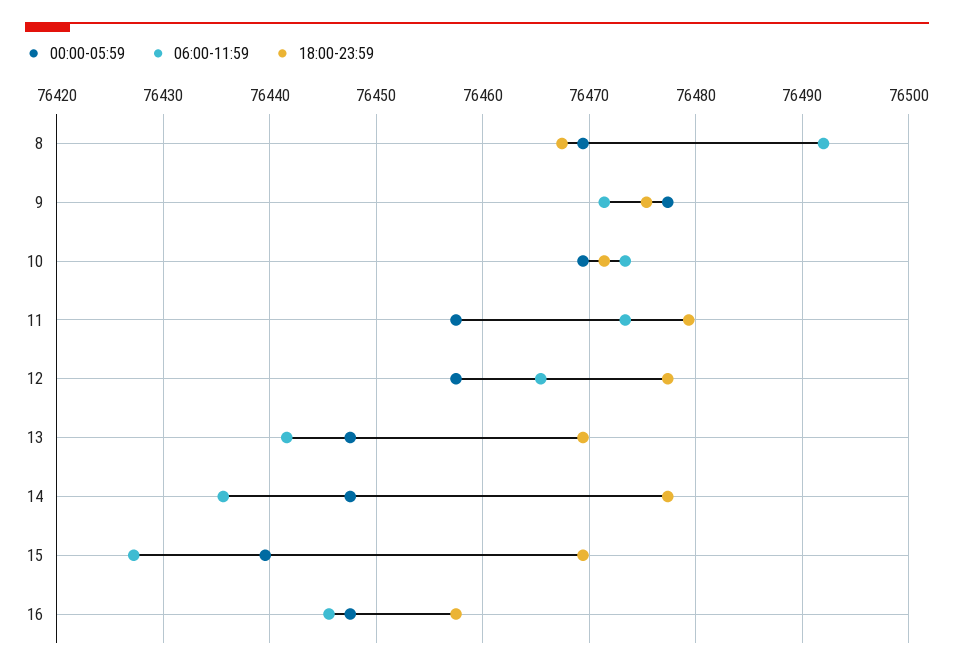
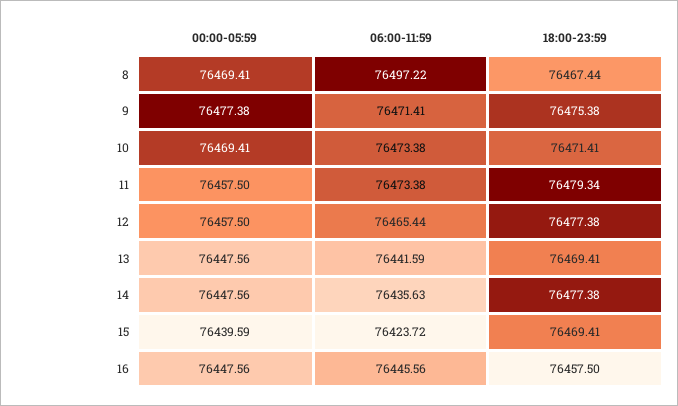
  {
    "00:00-05:59": {
      "8": 76469.41,
      "9": 76477.38,
      "10": 76469.41,
      "11": 76457.5,
      "12": 76457.5,
      "13": 76447.56,
      "14": 76447.56,
      "15": 76439.59,
      "16": 76447.56
    },
    "06:00-11:59": {
-     "8": 76492,
+     "8": 76497.22,
      "9": 76471.41,
      "10": 76473.38,
      "11": 76473.38,
      "12": 76465.44,
      "13": 76441.59,
      "14": 76435.63,
-     "15": 76427,
+     "15": 76423.72,
      "16": 76445.56
    },
    "18:00-23:59": {
      "8": 76467.44,
      "9": 76475.38,
      "10": 76471.41,
      "11": 76479.34,
      "12": 76477.38,
      "13": 76469.41,
      "14": 76477.38,
      "15": 76469.41,
      "16": 76457.5
    }
  }

